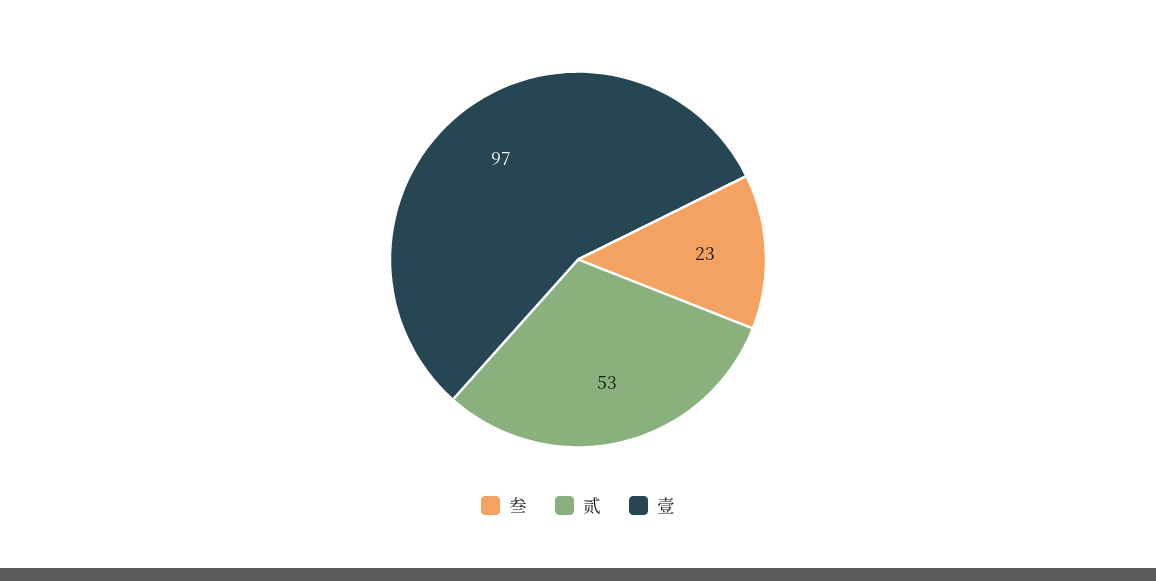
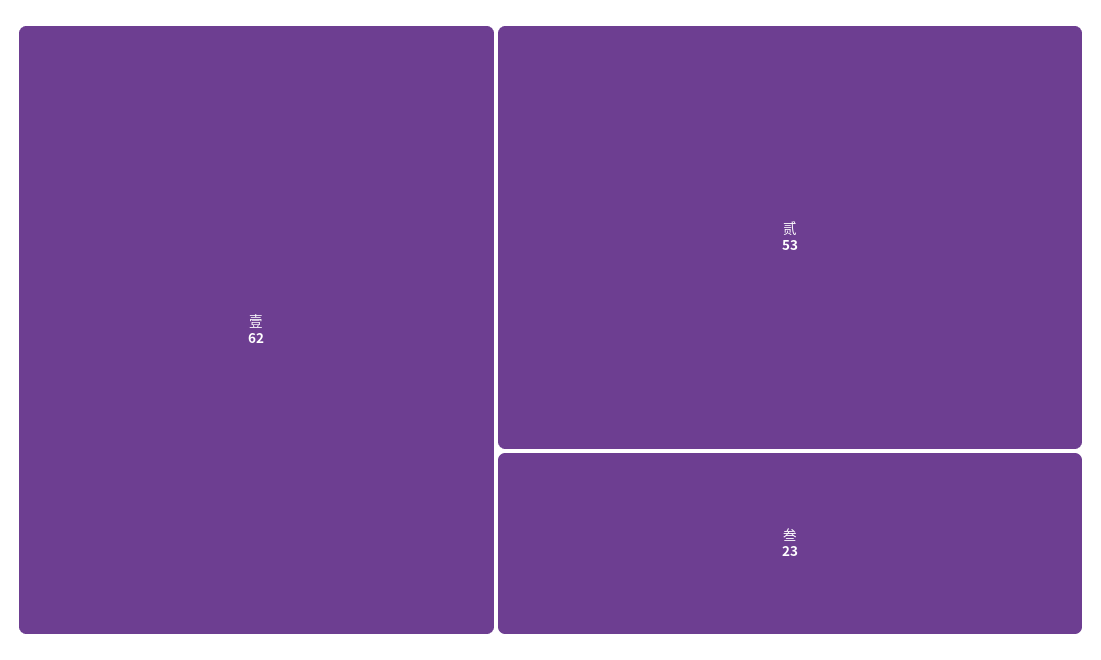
  {
    "叁": 23,
    "贰": 53,
-   "壹": 97
+   "壹": 62
  }

